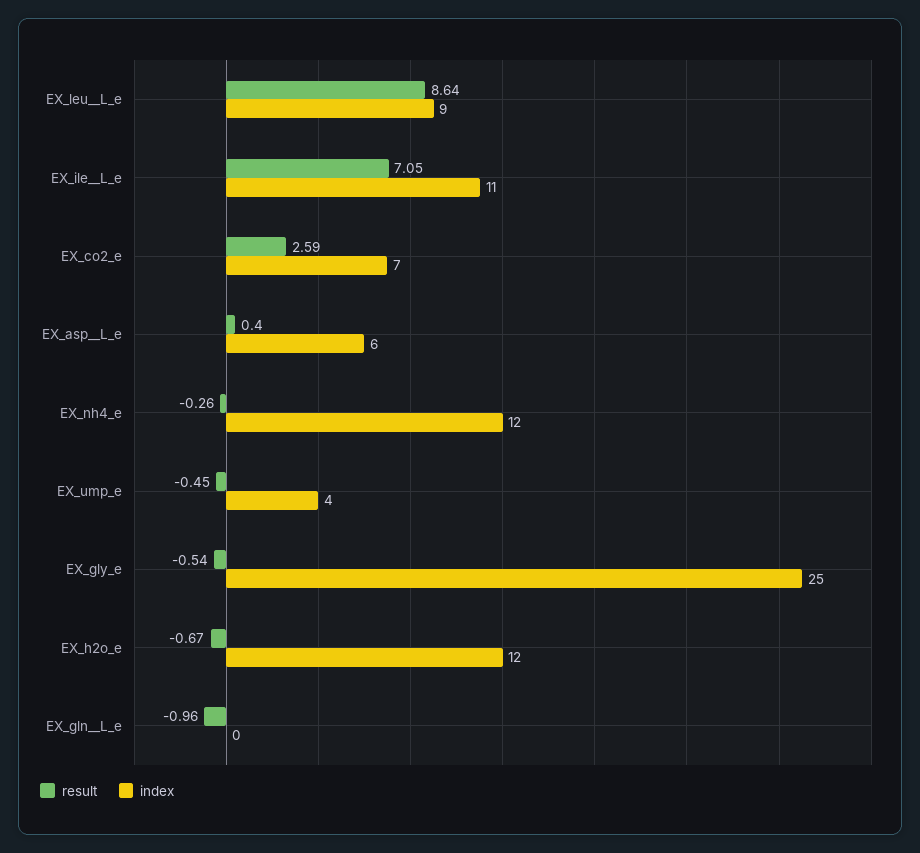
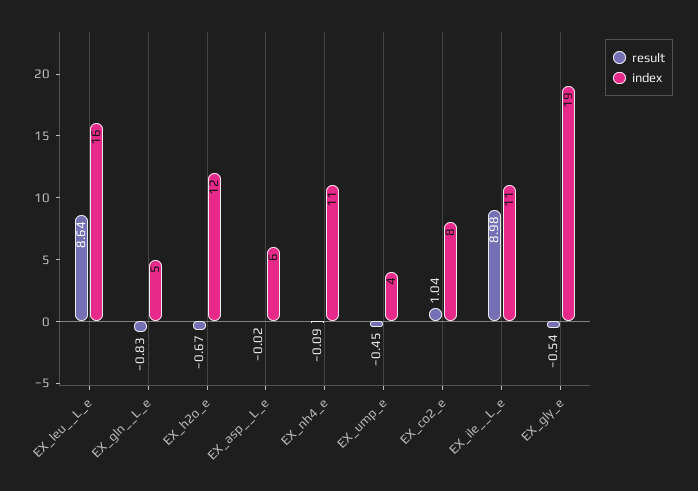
  {
    "result": {
      "EX_leu__L_e": 8.64,
-     "EX_ile__L_e": 7.05,
+     "EX_ile__L_e": 8.98,
-     "EX_co2_e": 2.59,
+     "EX_co2_e": 1.04,
-     "EX_asp__L_e": 0.4,
+     "EX_asp__L_e": -0.02,
-     "EX_nh4_e": -0.26,
+     "EX_nh4_e": -0.09,
      "EX_ump_e": -0.45,
      "EX_gly_e": -0.54,
      "EX_h2o_e": -0.67,
-     "EX_gln__L_e": -0.96
+     "EX_gln__L_e": -0.83
    },
    "index": {
-     "EX_leu__L_e": 9,
+     "EX_leu__L_e": 16,
      "EX_ile__L_e": 11,
-     "EX_co2_e": 7,
+     "EX_co2_e": 8,
      "EX_asp__L_e": 6,
-     "EX_nh4_e": 12,
+     "EX_nh4_e": 11,
      "EX_ump_e": 4,
-     "EX_gly_e": 25,
+     "EX_gly_e": 19,
      "EX_h2o_e": 12,
-     "EX_gln__L_e": 0
+     "EX_gln__L_e": 5
    }
  }

